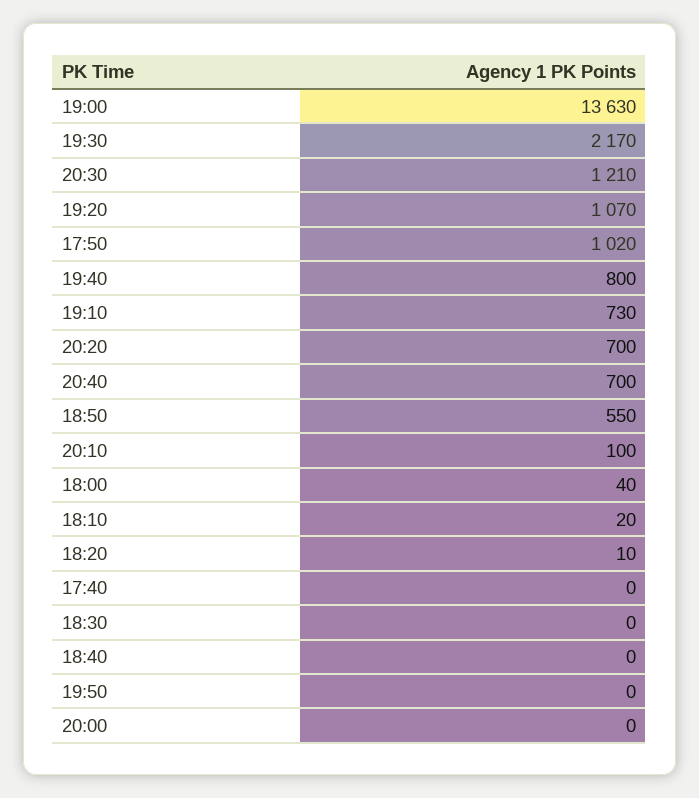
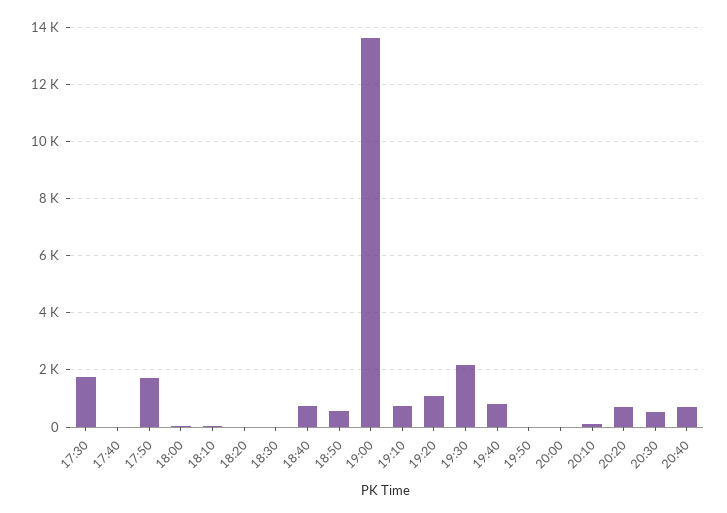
  {
    "19:00": 13630,
    "19:30": 2170,
-   "20:30": 1210,
+   "20:30": 500,
    "19:20": 1070,
-   "17:50": 1020,
+   "17:50": 1750,
    "19:40": 800,
    "19:10": 730,
    "20:20": 700,
    "20:40": 700,
    "18:50": 550,
    "20:10": 100,
    "18:00": 40,
    "18:10": 20,
    "18:20": 10,
    "17:40": 0,
    "18:30": 0,
-   "18:40": 0,
+   "18:40": 750,
    "19:50": 0,
-   "20:00": 0
+   "20:00": 0,
+   "17:30": 1750
  }

